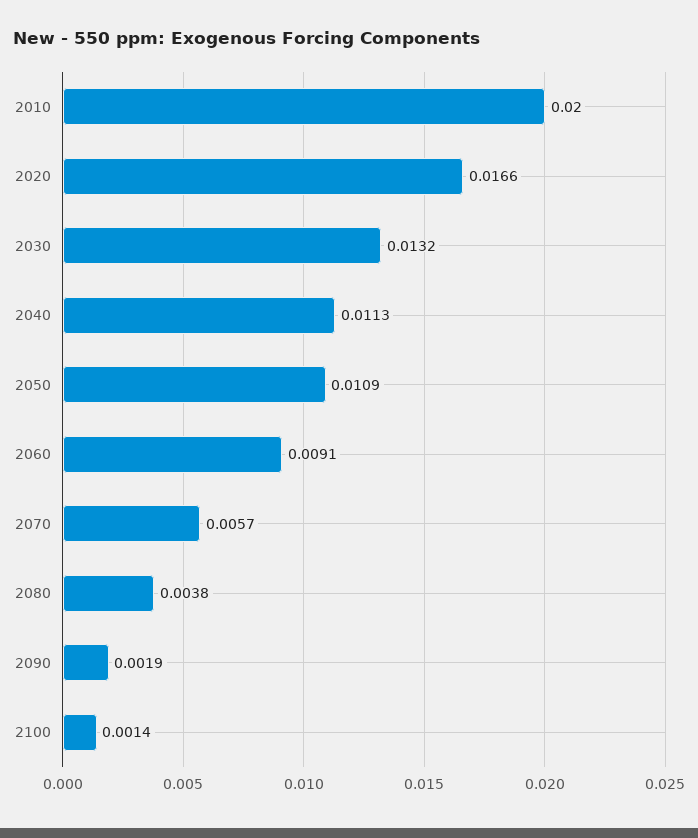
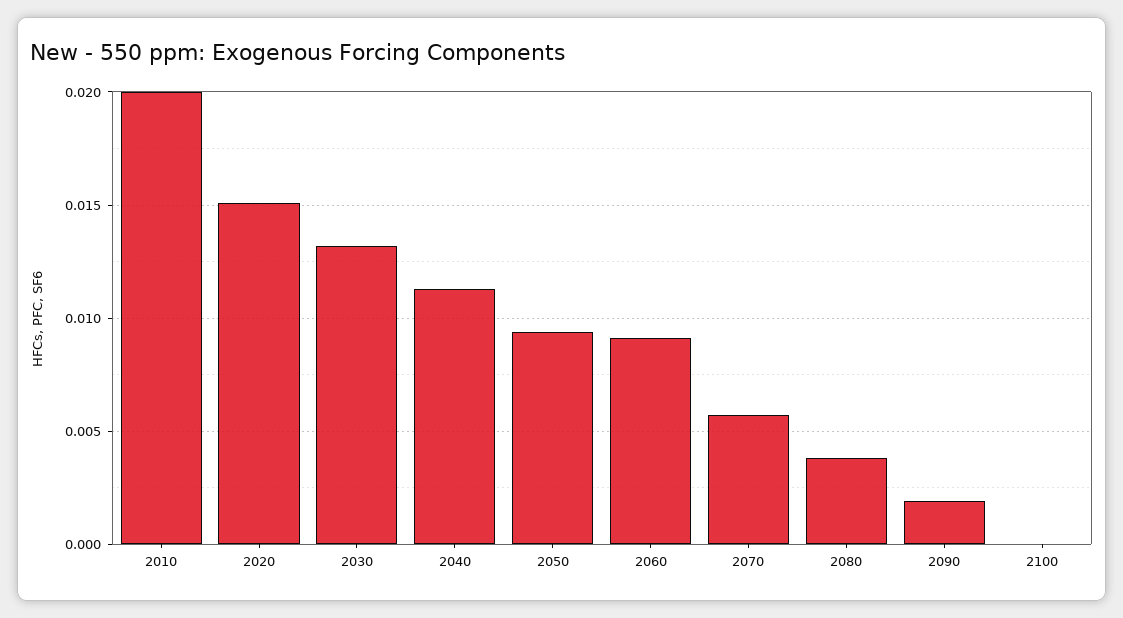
  {
    "2010": 0.02,
-   "2020": 0.0166,
+   "2020": 0.015,
    "2030": 0.0132,
    "2040": 0.0113,
-   "2050": 0.0109,
+   "2050": 0.0095,
    "2060": 0.0091,
    "2070": 0.0057,
    "2080": 0.0038,
    "2090": 0.0019,
-   "2100": 0.0014
+   "2100": 0
  }

